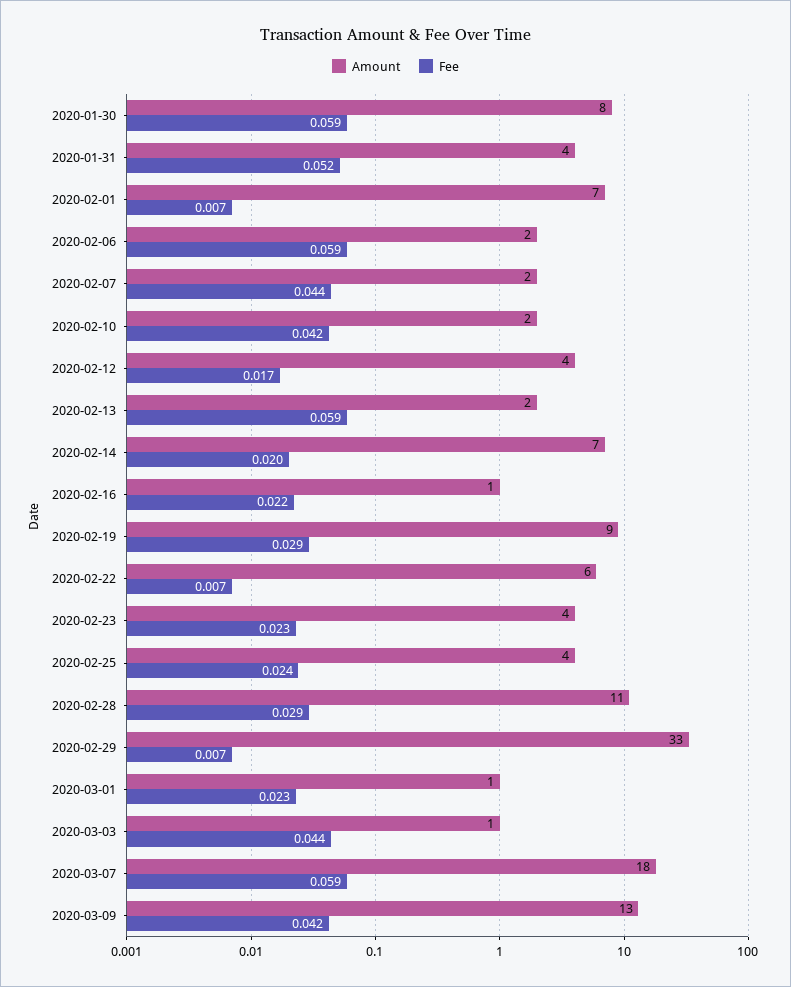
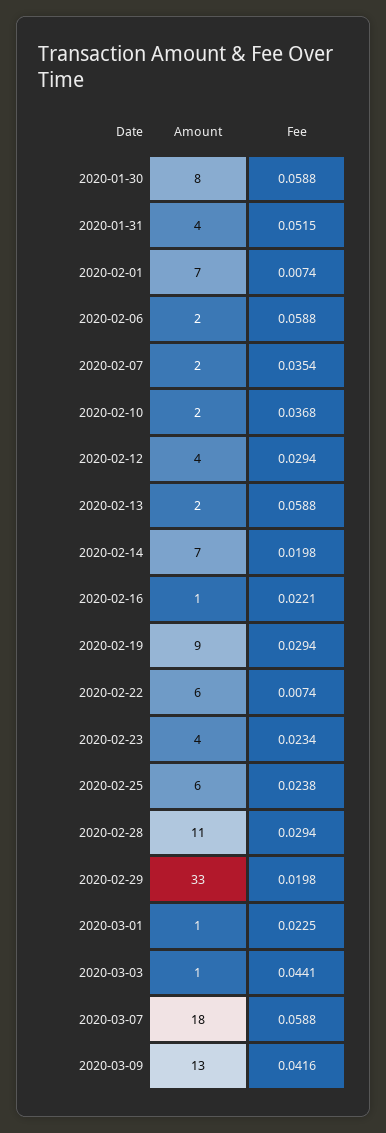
  {
    "Amount": {
      "2020-01-30": 8,
      "2020-01-31": 4,
      "2020-02-01": 7,
      "2020-02-06": 2,
      "2020-02-07": 2,
      "2020-02-10": 2,
      "2020-02-12": 4,
      "2020-02-13": 2,
      "2020-02-14": 7,
      "2020-02-16": 1,
      "2020-02-19": 9,
      "2020-02-22": 6,
      "2020-02-23": 4,
-     "2020-02-25": 4,
+     "2020-02-25": 6,
      "2020-02-28": 11,
      "2020-02-29": 33,
      "2020-03-01": 1,
      "2020-03-03": 1,
      "2020-03-07": 18,
      "2020-03-09": 13
    },
    "Fee": {
      "2020-01-30": 0.0588,
      "2020-01-31": 0.0515,
      "2020-02-01": 0.0074,
      "2020-02-06": 0.0588,
-     "2020-02-07": 0.044,
+     "2020-02-07": 0.0354,
-     "2020-02-10": 0.042,
+     "2020-02-10": 0.0368,
-     "2020-02-12": 0.017,
+     "2020-02-12": 0.0294,
      "2020-02-13": 0.0588,
      "2020-02-14": 0.0198,
      "2020-02-16": 0.0221,
      "2020-02-19": 0.0294,
      "2020-02-22": 0.0074,
      "2020-02-23": 0.0234,
      "2020-02-25": 0.0238,
      "2020-02-28": 0.0294,
-     "2020-02-29": 0.007,
+     "2020-02-29": 0.0198,
      "2020-03-01": 0.0225,
      "2020-03-03": 0.0441,
      "2020-03-07": 0.0588,
      "2020-03-09": 0.0416
    }
  }

